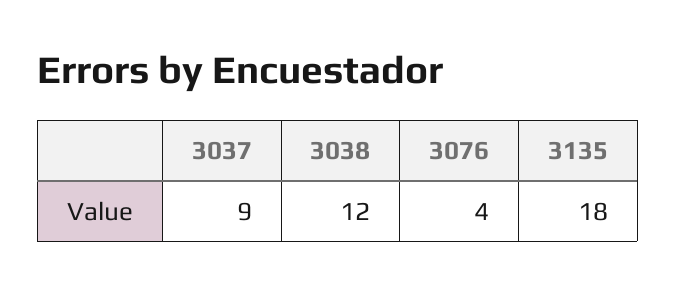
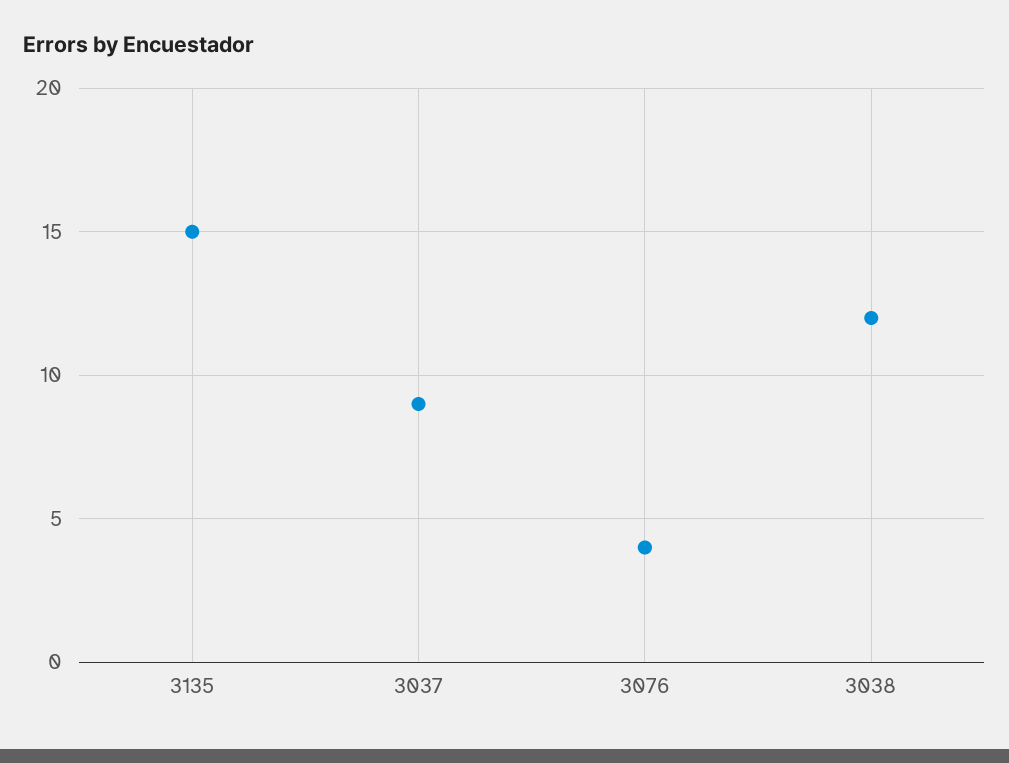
  {
    "3037": 9,
    "3038": 12,
    "3076": 4,
-   "3135": 18
+   "3135": 15
  }

